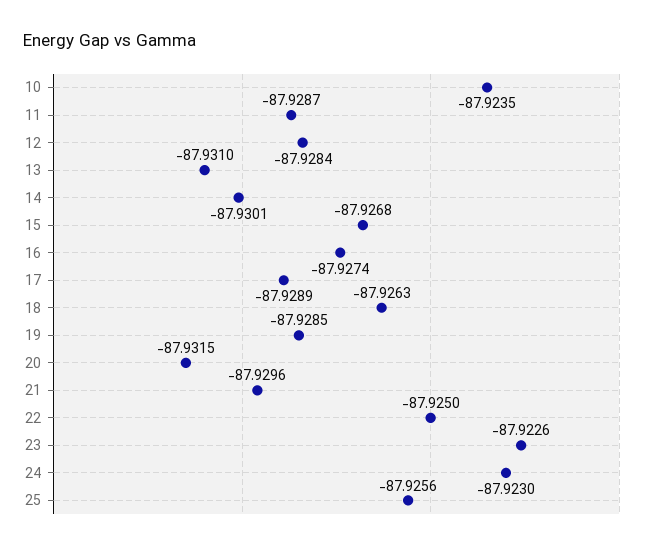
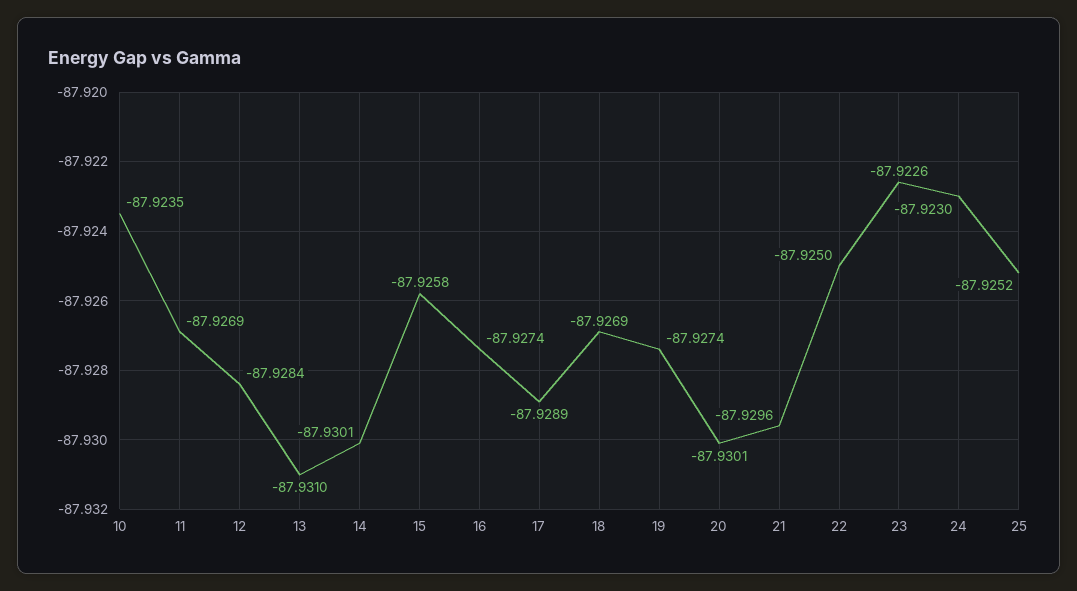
  {
    "10": -87.9235,
-   "11": -87.9287,
+   "11": -87.9269,
    "12": -87.9284,
    "13": -87.931,
    "14": -87.9301,
-   "15": -87.9268,
+   "15": -87.9258,
    "16": -87.9274,
    "17": -87.9289,
-   "18": -87.9263,
+   "18": -87.9269,
-   "19": -87.9285,
+   "19": -87.9274,
-   "20": -87.9315,
+   "20": -87.9301,
    "21": -87.9296,
    "22": -87.925,
    "23": -87.9226,
    "24": -87.923,
-   "25": -87.9256
+   "25": -87.9252
  }

